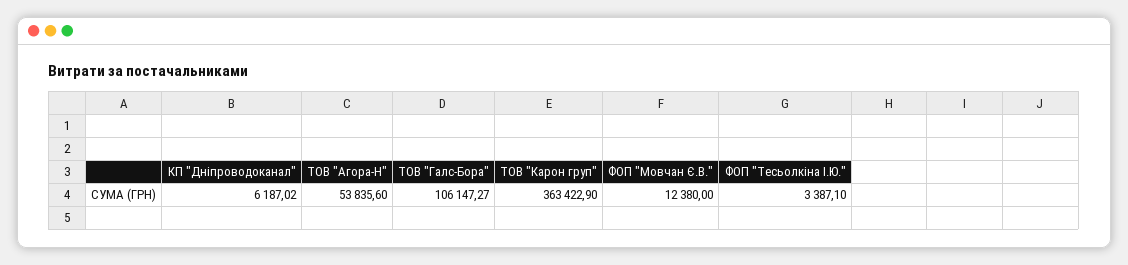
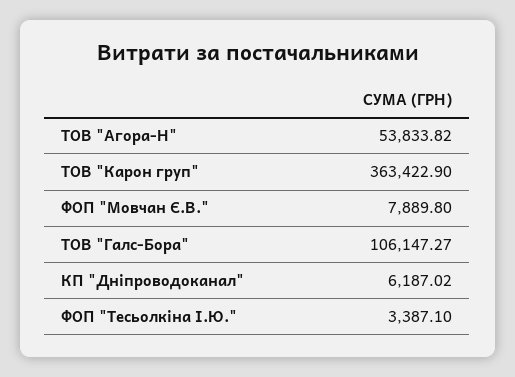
  {
    "КП \"Дніпроводоканал\"": 6187.02,
-   "ТОВ \"Агора-Н\"": 53835.6,
+   "ТОВ \"Агора-Н\"": 53833.82,
    "ТОВ \"Галс-Бора\"": 106147.27,
    "ТОВ \"Карон груп\"": 363422.9,
-   "ФОП \"Мовчан Є.В.\"": 12380,
+   "ФОП \"Мовчан Є.В.\"": 7889.8,
    "ФОП \"Тесьолкіна І.Ю.\"": 3387.1
  }

